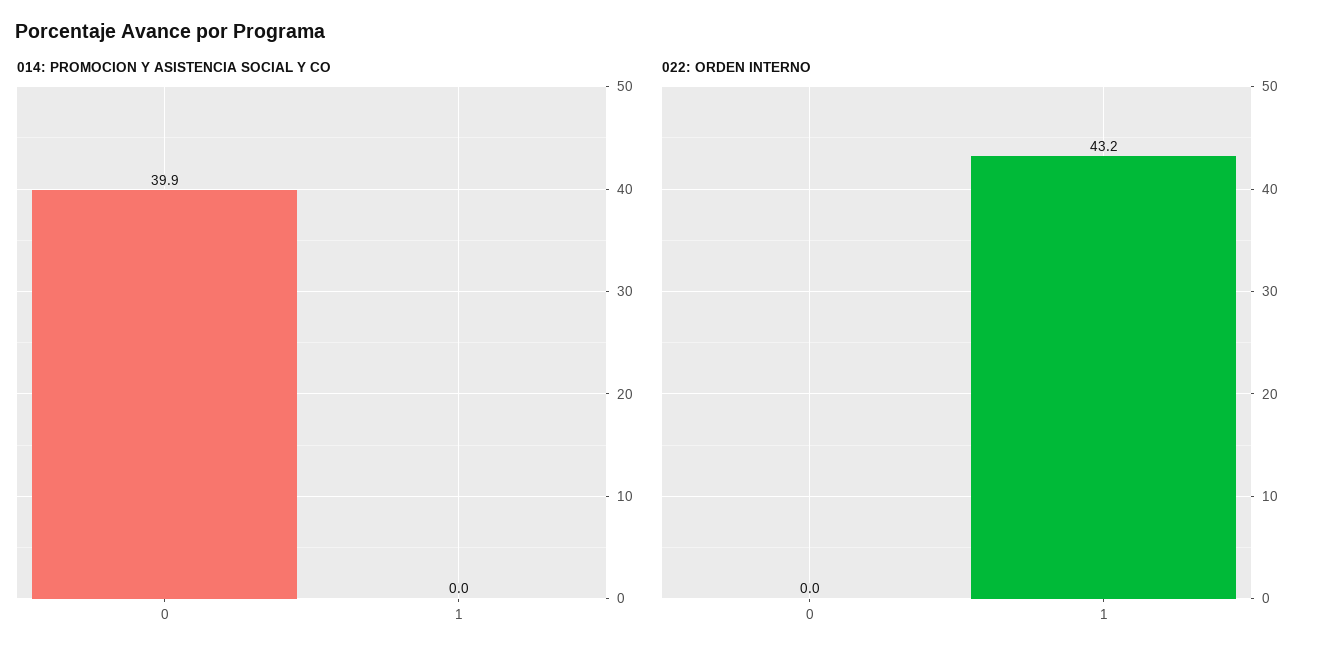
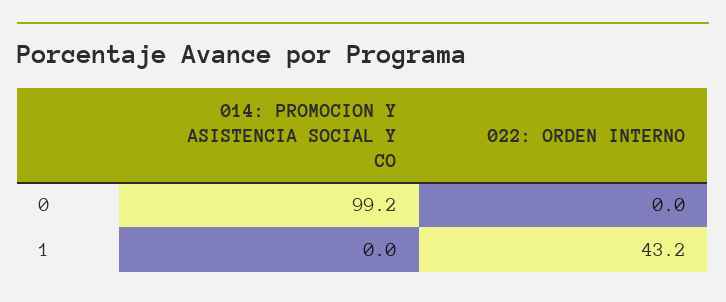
  {
    "014: PROMOCION Y ASISTENCIA SOCIAL Y CO": {
-     "0": 39.9,
+     "0": 99.2,
      "1": 0
    },
    "022: ORDEN INTERNO": {
      "0": 0,
      "1": 43.2
    }
  }

